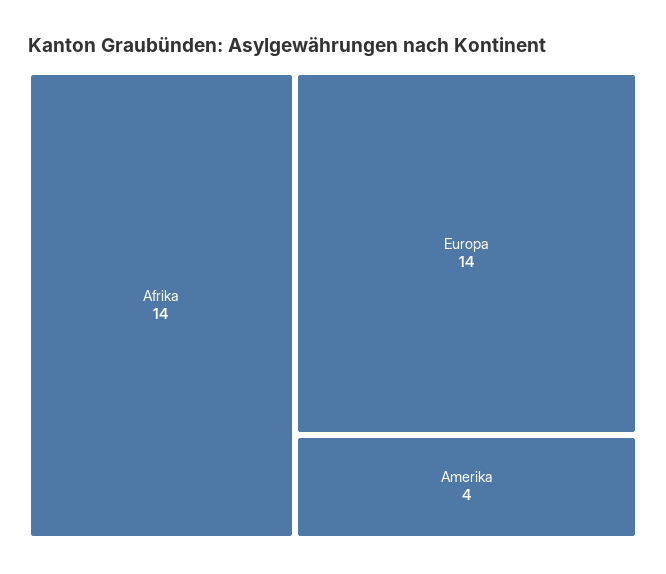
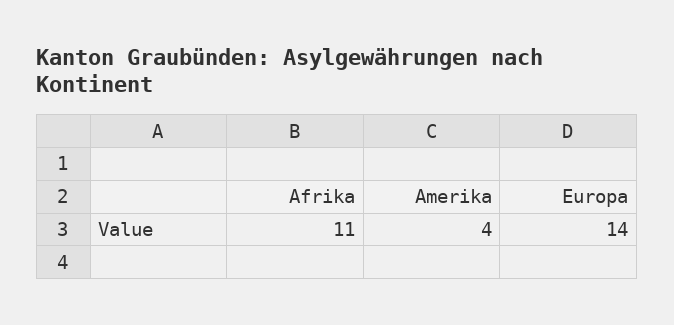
  {
-   "Afrika": 14,
+   "Afrika": 11,
    "Europa": 14,
    "Amerika": 4
  }

